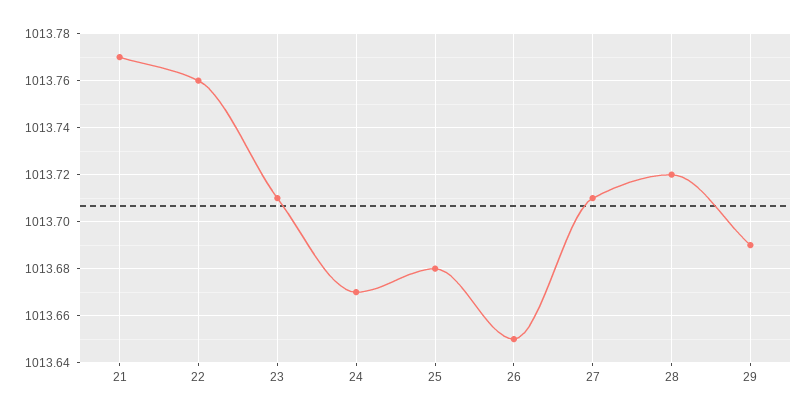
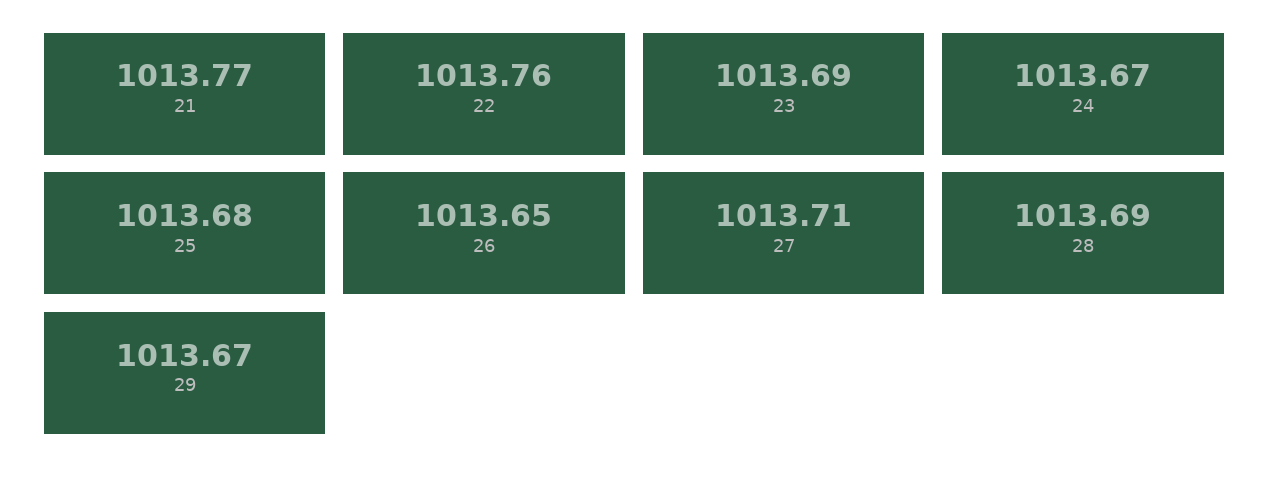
  {
    "21": 1013.77,
    "22": 1013.76,
-   "23": 1013.71,
+   "23": 1013.69,
    "24": 1013.67,
    "25": 1013.68,
    "26": 1013.65,
    "27": 1013.71,
-   "28": 1013.72,
+   "28": 1013.69,
-   "29": 1013.69
+   "29": 1013.67
  }

